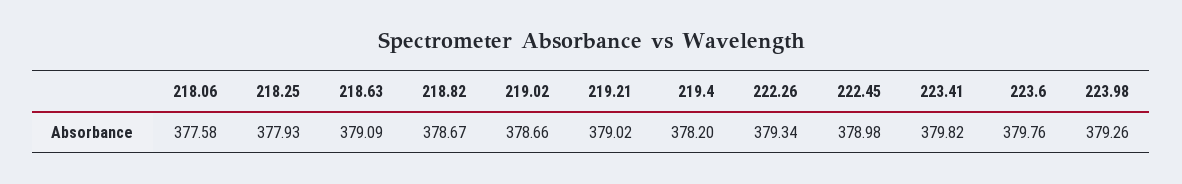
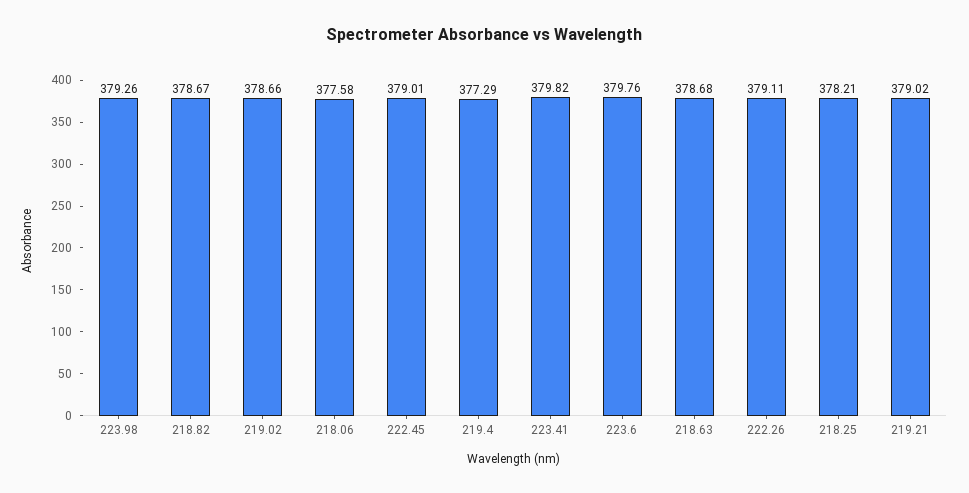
  {
    "218.06": 377.58,
-   "218.25": 377.93,
+   "218.25": 378.21,
-   "218.63": 379.09,
+   "218.63": 378.68,
    "218.82": 378.67,
    "219.02": 378.66,
    "219.21": 379.02,
-   "219.4": 378.2,
+   "219.4": 377.29,
-   "222.26": 379.34,
+   "222.26": 379.11,
-   "222.45": 378.98,
+   "222.45": 379.01,
    "223.41": 379.82,
    "223.6": 379.76,
    "223.98": 379.26
  }

